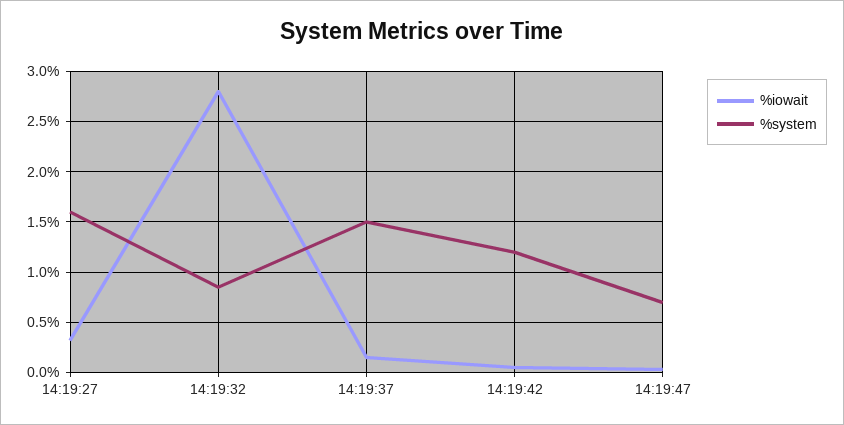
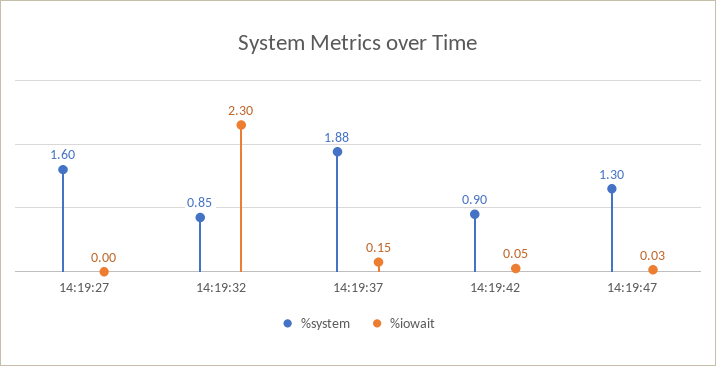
  {
    "%iowait": {
-     "14:19:27": 0.3,
+     "14:19:27": 0,
-     "14:19:32": 2.8,
+     "14:19:32": 2.3,
      "14:19:37": 0.15,
      "14:19:42": 0.05,
      "14:19:47": 0.03
    },
    "%system": {
      "14:19:27": 1.6,
      "14:19:32": 0.85,
-     "14:19:37": 1.5,
+     "14:19:37": 1.88,
-     "14:19:42": 1.2,
+     "14:19:42": 0.9,
-     "14:19:47": 0.7
+     "14:19:47": 1.3
    }
  }

